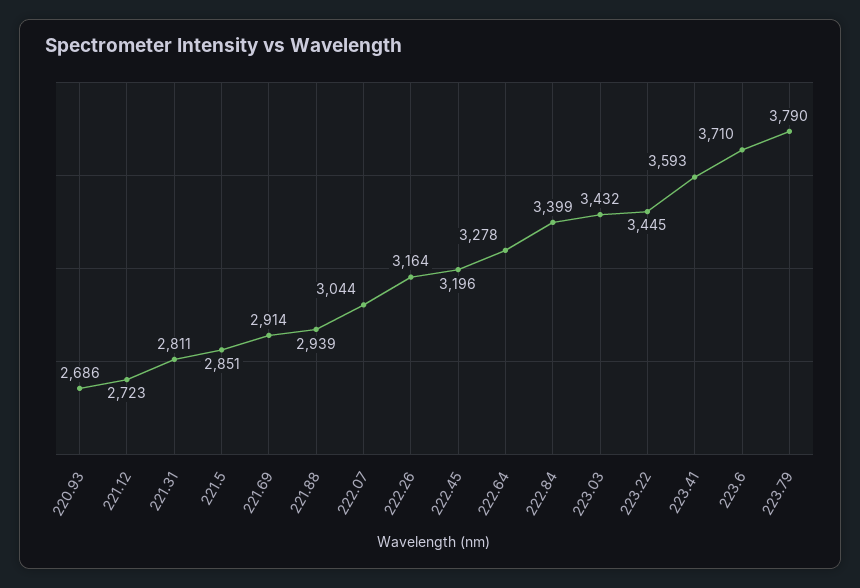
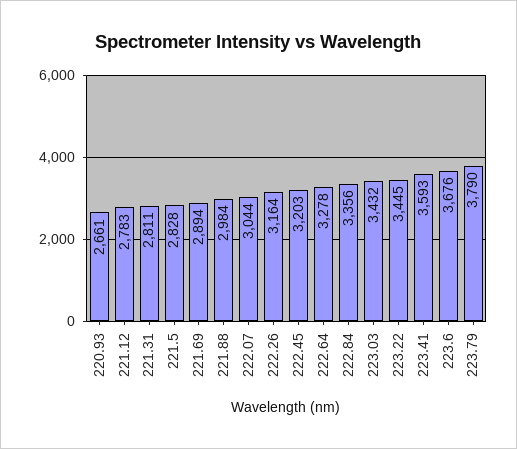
  {
-   "220.93": 2686,
+   "220.93": 2661,
-   "221.12": 2723,
+   "221.12": 2783,
    "221.31": 2811,
-   "221.5": 2851,
+   "221.5": 2828,
-   "221.69": 2914,
+   "221.69": 2894,
-   "221.88": 2939,
+   "221.88": 2984,
    "222.07": 3044,
    "222.26": 3164,
-   "222.45": 3196,
+   "222.45": 3203,
    "222.64": 3278,
-   "222.84": 3399,
+   "222.84": 3356,
    "223.03": 3432,
    "223.22": 3445,
    "223.41": 3593,
-   "223.6": 3710,
+   "223.6": 3676,
    "223.79": 3790
  }

